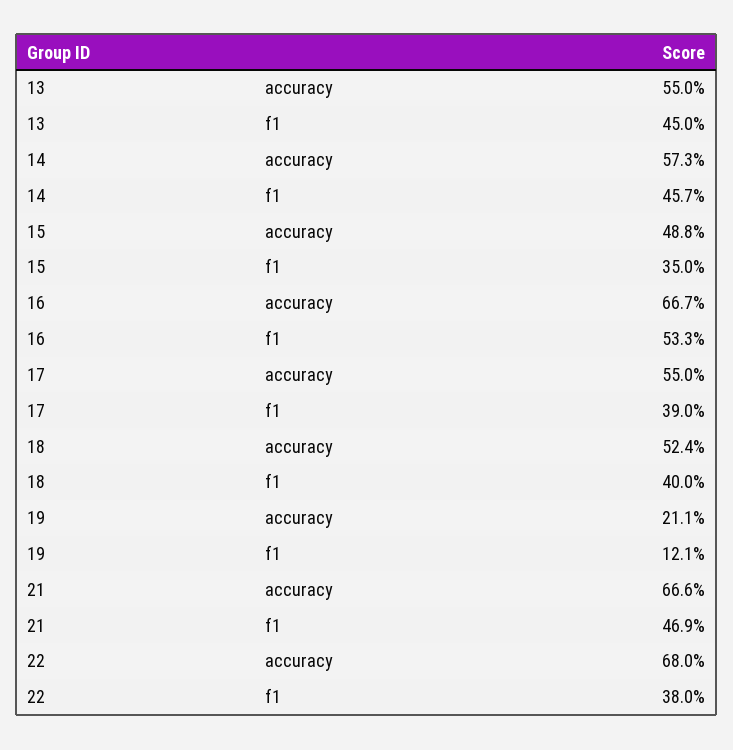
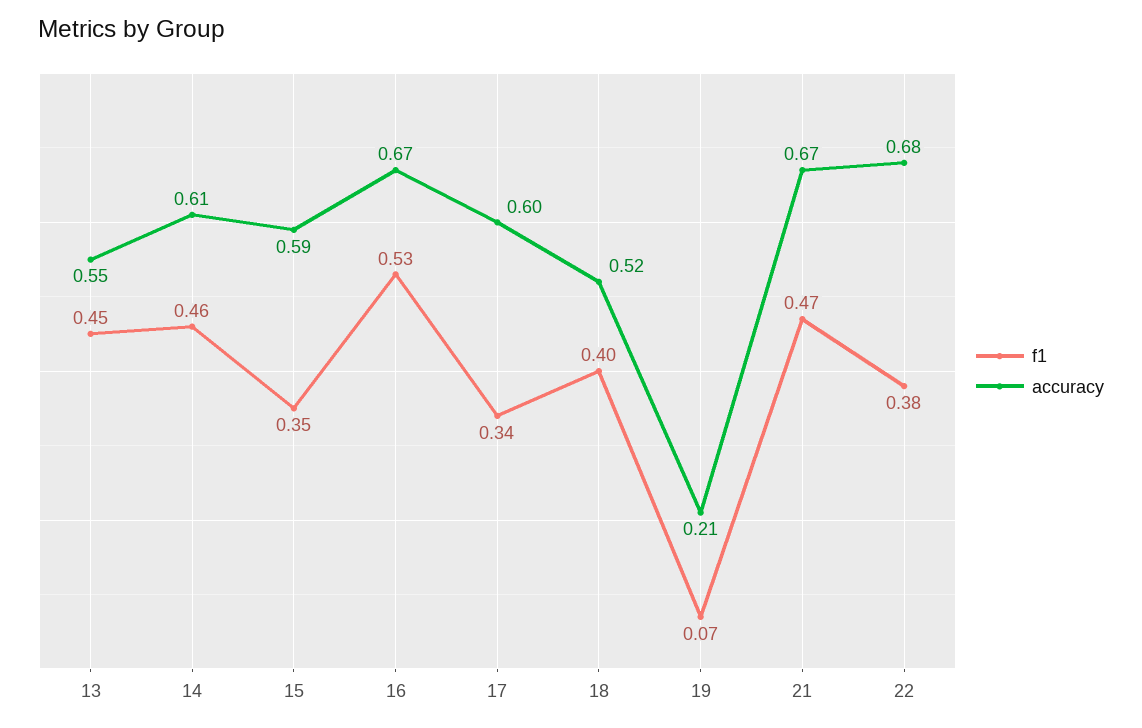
  {
    "accuracy": {
      "13": 0.55,
-     "14": 0.573,
+     "14": 0.61,
-     "15": 0.488,
+     "15": 0.59,
      "16": 0.667,
-     "17": 0.55,
+     "17": 0.6,
      "18": 0.524,
      "19": 0.211,
      "21": 0.666,
      "22": 0.68
    },
    "f1": {
      "13": 0.45,
      "14": 0.457,
      "15": 0.35,
      "16": 0.533,
-     "17": 0.39,
+     "17": 0.34,
      "18": 0.4,
-     "19": 0.121,
+     "19": 0.07,
      "21": 0.469,
      "22": 0.38
    }
  }

